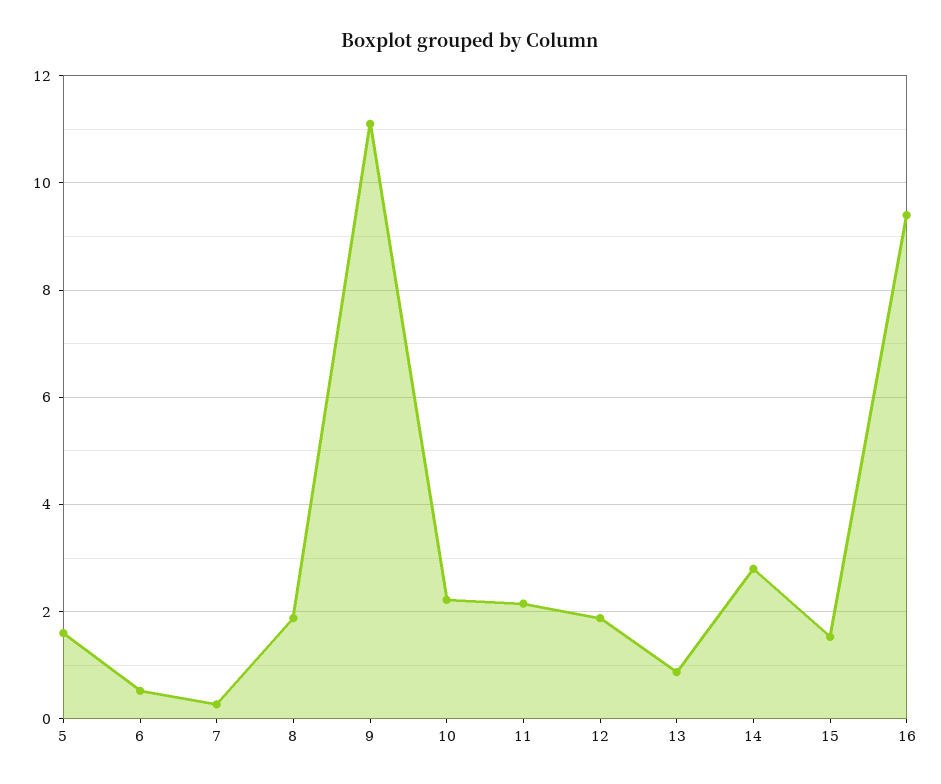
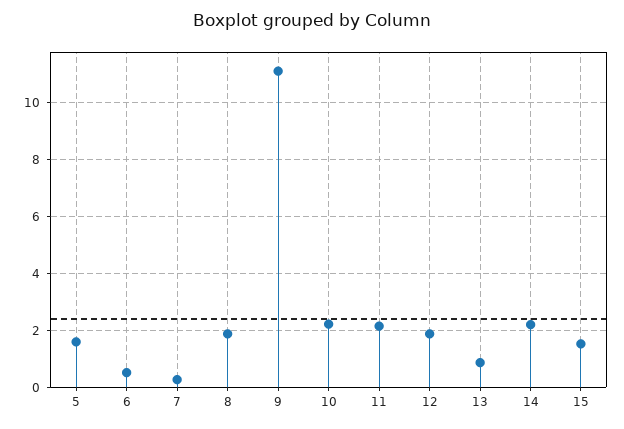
  {
    "5": 1.6,
    "6": 0.6,
    "7": 0.2,
    "8": 1.8,
    "9": 11.2,
    "10": 2.2,
    "11": 2.2,
    "12": 1.8,
    "13": 0.8,
-   "14": 2.8,
+   "14": 2.25,
-   "15": 1.6,
+   "15": 1.6
-   "16": 9.4
  }

